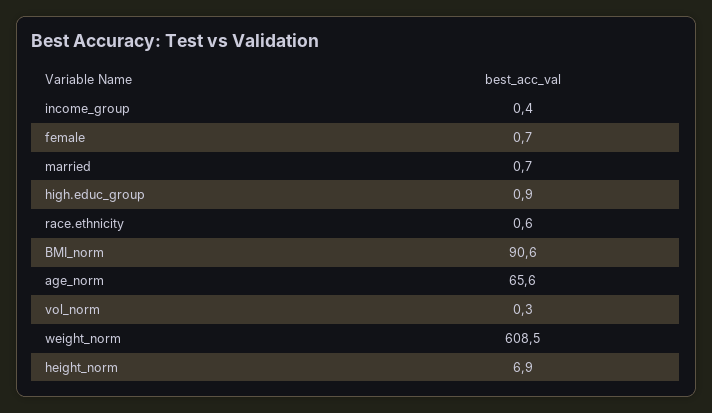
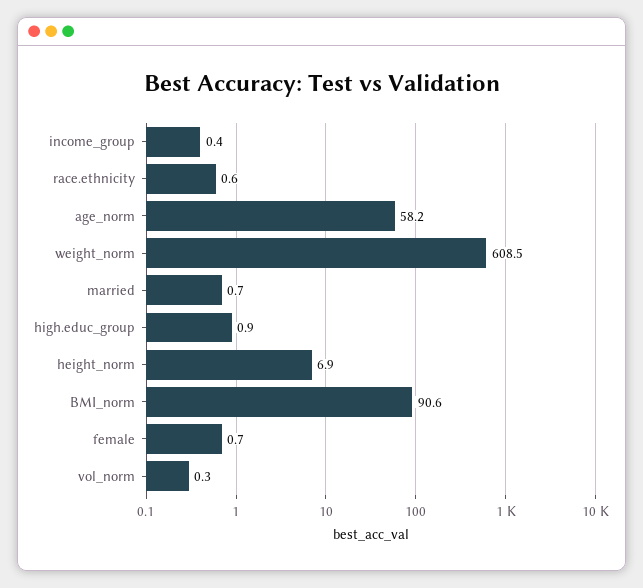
  {
    "income_group": 0.4,
    "female": 0.7,
    "married": 0.7,
    "high.educ_group": 0.9,
    "race.ethnicity": 0.6,
    "BMI_norm": 90.6,
-   "age_norm": 65.6,
+   "age_norm": 58.2,
    "vol_norm": 0.3,
    "weight_norm": 608.5,
    "height_norm": 6.9
  }

